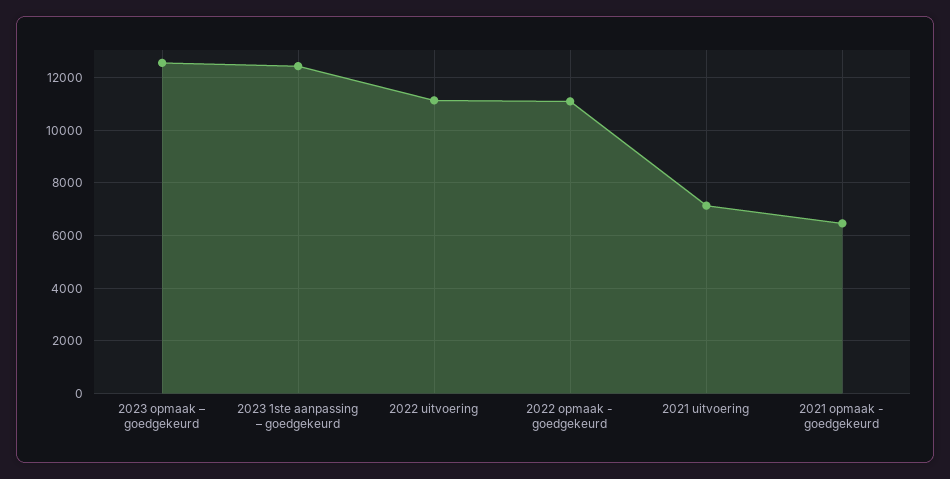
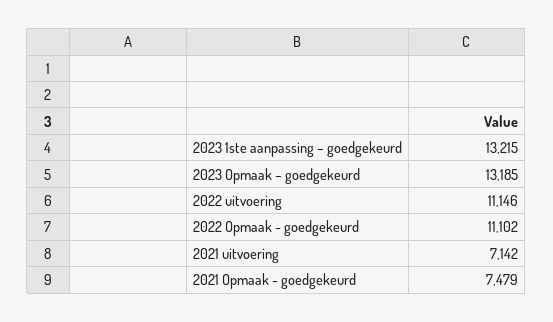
  {
-   "2023 opmaak – goedgekeurd": 12500,
+   "2023 opmaak – goedgekeurd": 13185,
-   "2023 1ste aanpassing – goedgekeurd": 12500,
+   "2023 1ste aanpassing – goedgekeurd": 13215,
    "2022 uitvoering": 11146,
    "2022 opmaak - goedgekeurd": 11102,
    "2021 uitvoering": 7142,
-   "2021 opmaak - goedgekeurd": 6500
+   "2021 opmaak - goedgekeurd": 7479
  }

